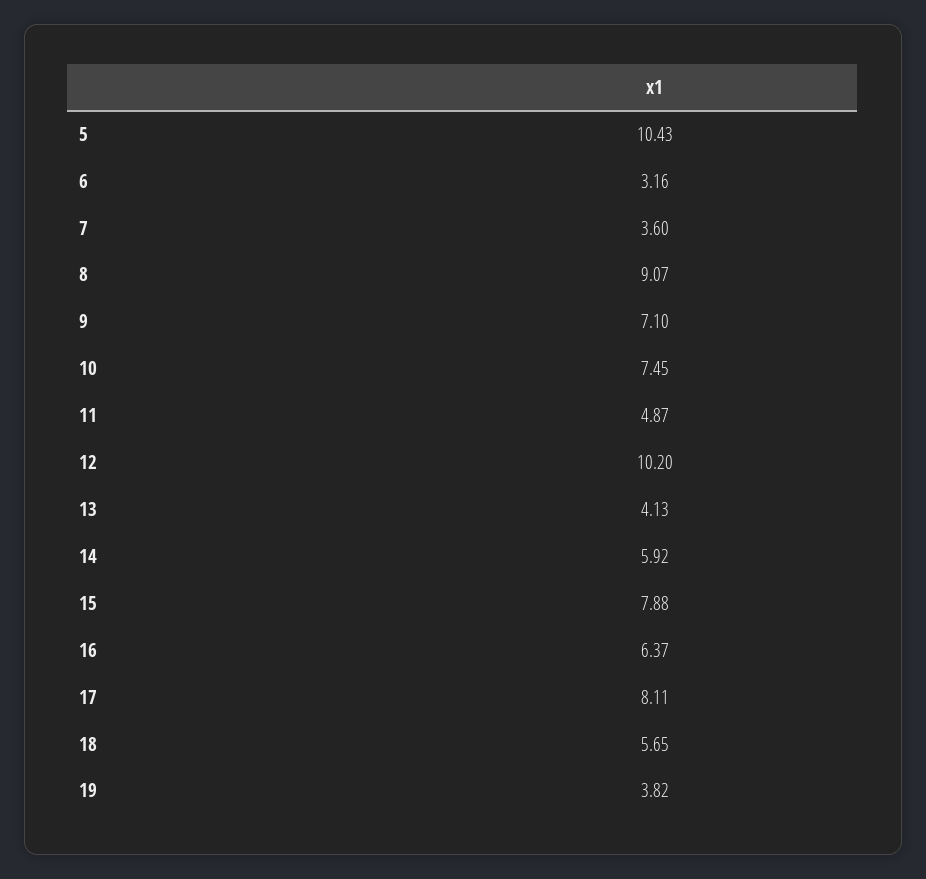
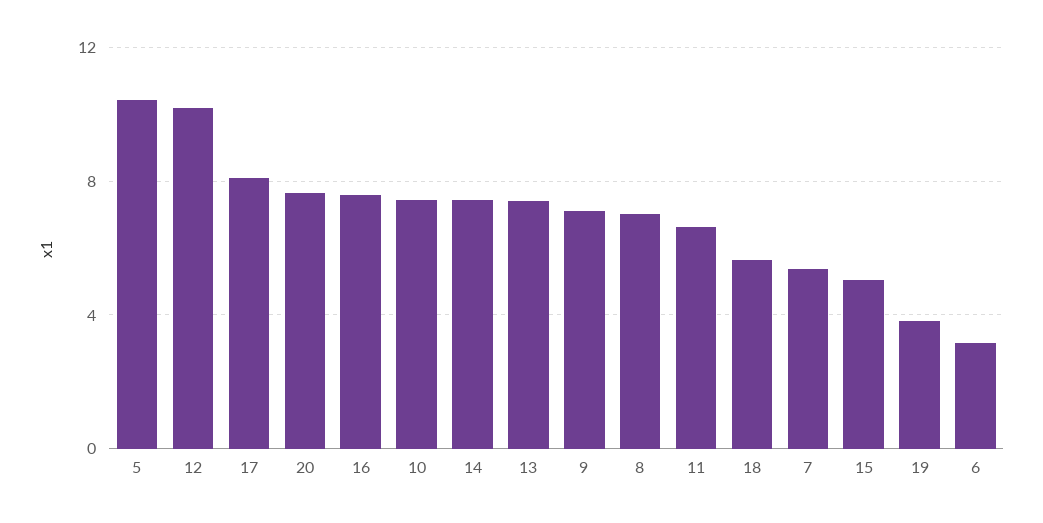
  {
    "5": 10.43,
    "6": 3.16,
-   "7": 3.6,
+   "7": 5.5,
-   "8": 9.07,
+   "8": 7,
    "9": 7.1,
    "10": 7.45,
-   "11": 4.87,
+   "11": 6.5,
    "12": 10.2,
-   "13": 4.13,
+   "13": 7.5,
-   "14": 5.92,
+   "14": 7.5,
-   "15": 7.88,
+   "15": 5,
-   "16": 6.37,
+   "16": 7.5,
    "17": 8.11,
    "18": 5.65,
-   "19": 3.82
+   "19": 3.82,
+   "20": 7.5
  }

